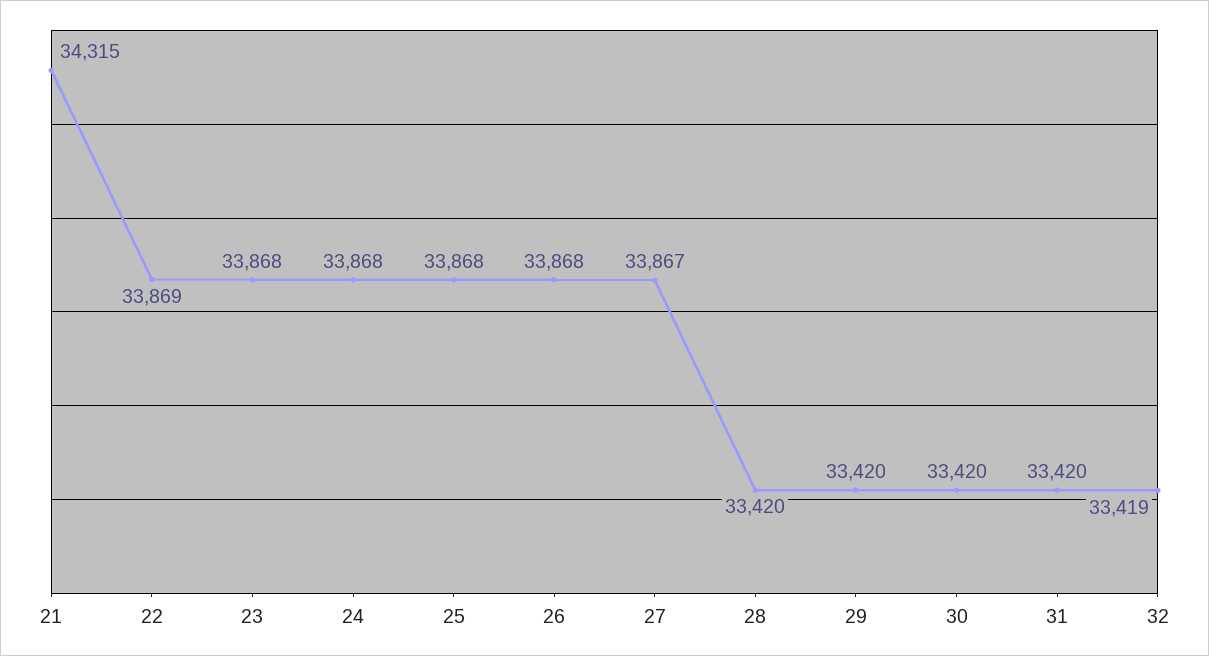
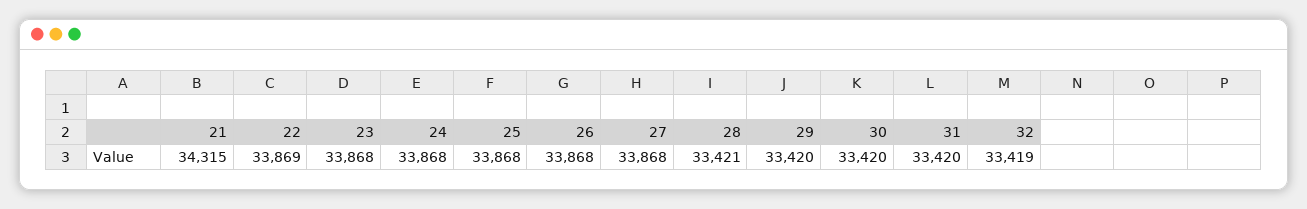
  {
    "21": 34315,
    "22": 33869,
    "23": 33868,
    "24": 33868,
    "25": 33868,
    "26": 33868,
-   "27": 33867,
+   "27": 33868,
-   "28": 33420,
+   "28": 33421,
    "29": 33420,
    "30": 33420,
    "31": 33420,
    "32": 33419
  }

